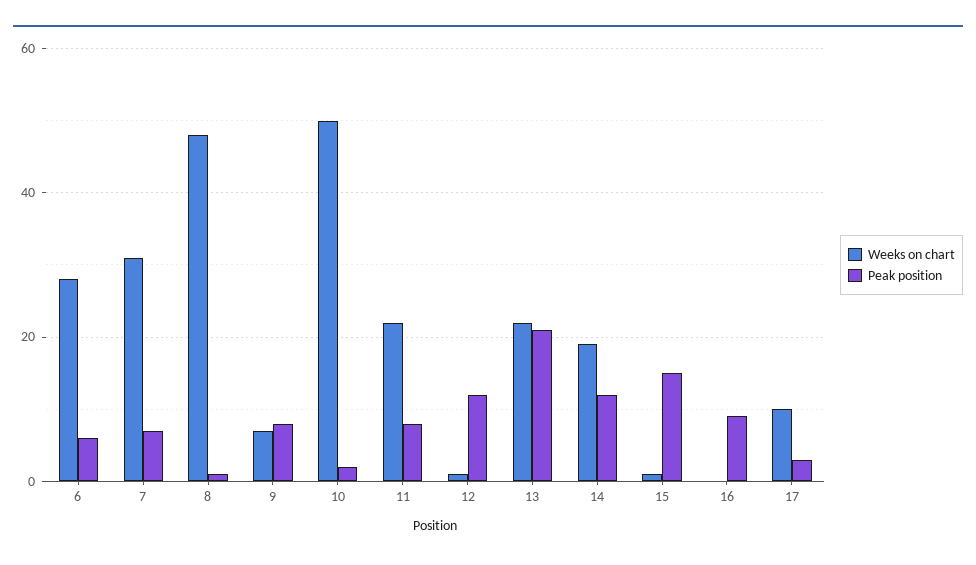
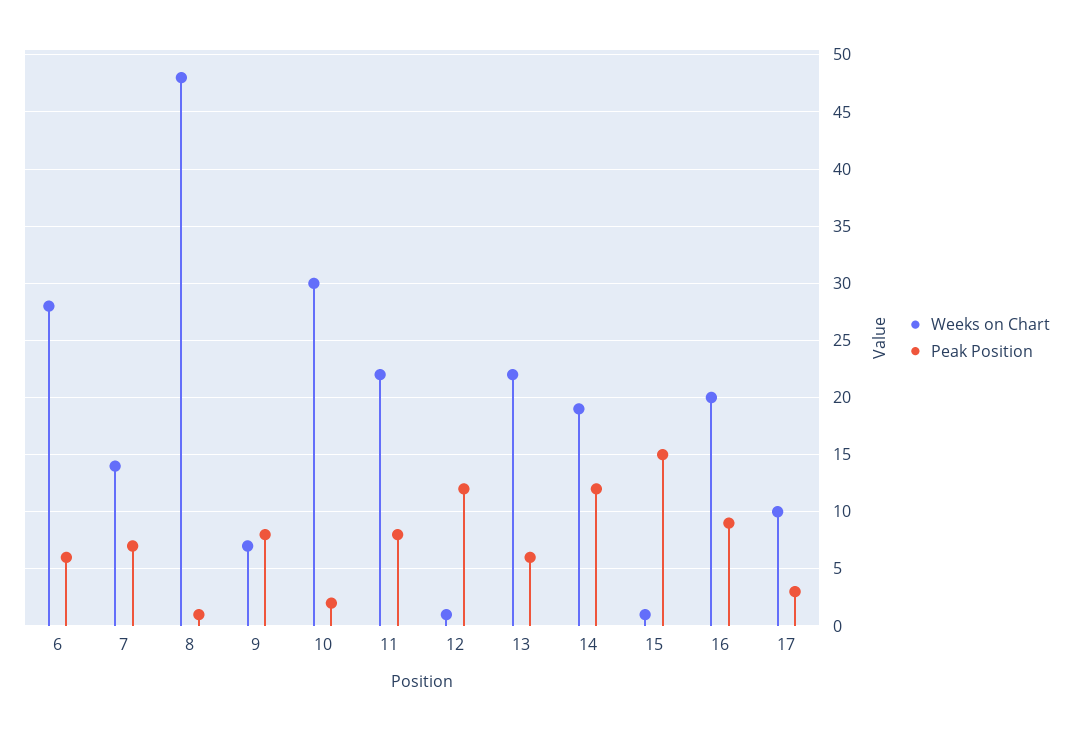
  {
    "Weeks on chart": {
      "6": 28,
-     "7": 30,
+     "7": 14,
      "8": 48,
      "9": 7,
-     "10": 50,
+     "10": 30,
      "11": 22,
      "12": 1,
      "13": 22,
      "14": 19,
      "15": 1,
-     "16": 0,
+     "16": 20,
      "17": 10
    },
    "Peak position": {
      "6": 6,
      "7": 7,
      "8": 1,
      "9": 8,
      "10": 2,
      "11": 8,
      "12": 12,
-     "13": 20,
+     "13": 6,
      "14": 12,
      "15": 15,
      "16": 9,
      "17": 3
    }
  }

